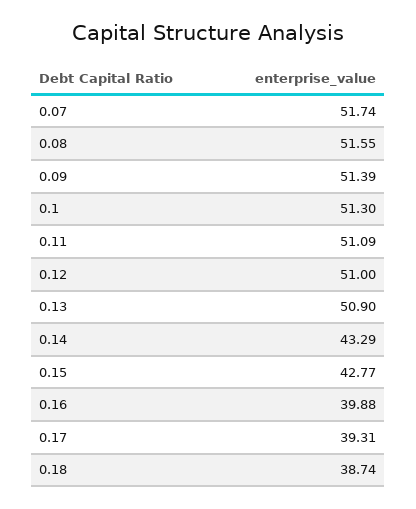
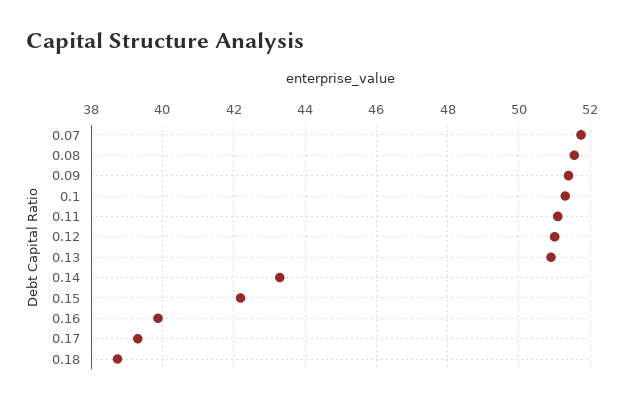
  {
    "0.07": 51.74,
    "0.08": 51.55,
    "0.09": 51.39,
    "0.1": 51.3,
    "0.11": 51.09,
    "0.12": 51,
    "0.13": 50.9,
    "0.14": 43.29,
-   "0.15": 42.77,
+   "0.15": 42.2,
    "0.16": 39.88,
    "0.17": 39.31,
    "0.18": 38.74
  }

